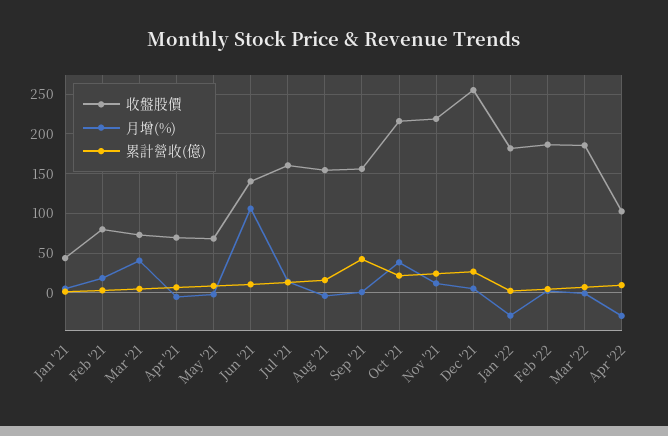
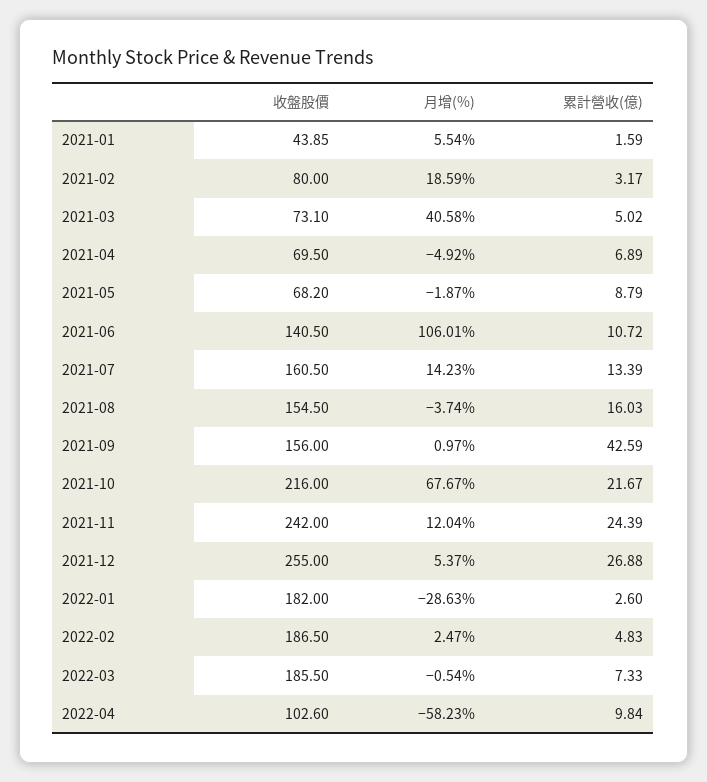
  {
    "收盤股價": {
      "Jan '21": 43.85,
      "Feb '21": 80,
      "Mar '21": 73.1,
      "Apr '21": 69.5,
      "May '21": 68.2,
      "Jun '21": 140.5,
      "Jul '21": 160.5,
      "Aug '21": 154.5,
      "Sep '21": 156,
      "Oct '21": 216,
-     "Nov '21": 220,
+     "Nov '21": 242,
      "Dec '21": 255,
      "Jan '22": 182,
      "Feb '22": 186.5,
      "Mar '22": 185.5,
      "Apr '22": 102.6
    },
    "月增(%)": {
      "Jan '21": 5.54,
      "Feb '21": 18.59,
      "Mar '21": 40.58,
      "Apr '21": -4.92,
      "May '21": -1.87,
      "Jun '21": 106.01,
      "Jul '21": 14.23,
      "Aug '21": -3.74,
      "Sep '21": 0.97,
-     "Oct '21": 40,
+     "Oct '21": 67.67,
      "Nov '21": 12.04,
      "Dec '21": 5.37,
      "Jan '22": -28.63,
      "Feb '22": 2.47,
      "Mar '22": -0.54,
-     "Apr '22": -30
+     "Apr '22": -58.23
    },
    "累計營收(億)": {
      "Jan '21": 1.59,
      "Feb '21": 3.17,
      "Mar '21": 5.02,
      "Apr '21": 6.89,
      "May '21": 8.79,
      "Jun '21": 10.72,
      "Jul '21": 13.39,
      "Aug '21": 16.03,
      "Sep '21": 42.59,
      "Oct '21": 21.67,
      "Nov '21": 24.39,
      "Dec '21": 26.88,
      "Jan '22": 2.6,
      "Feb '22": 4.83,
      "Mar '22": 7.33,
      "Apr '22": 9.84
    }
  }

